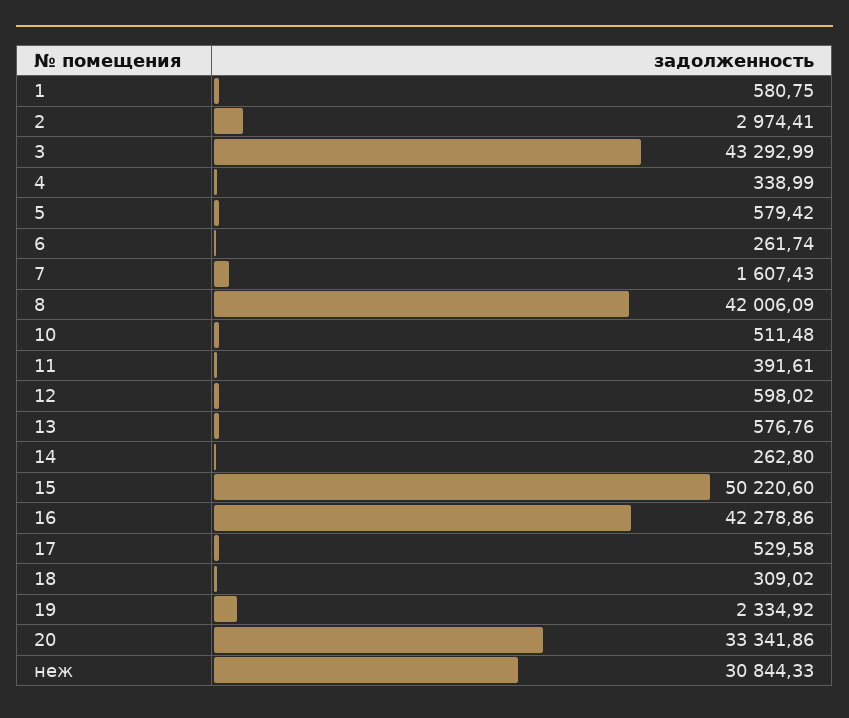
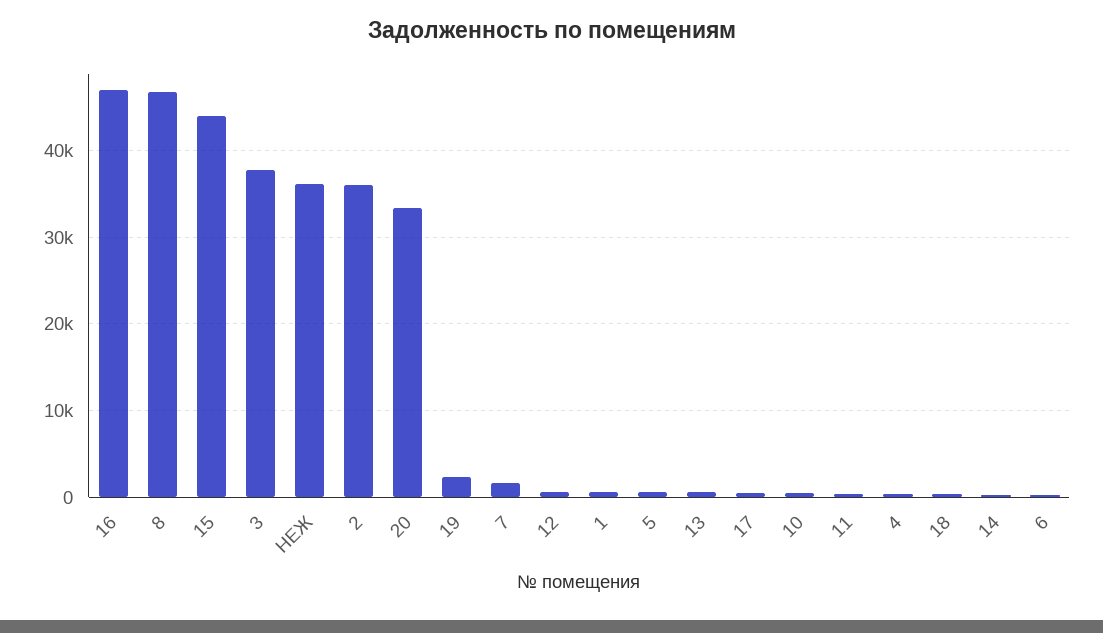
  {
    "1": 580.75,
-   "2": 2974.41,
+   "2": 36000,
-   "3": 43292.99,
+   "3": 38000,
    "4": 338.99,
    "5": 579.42,
    "6": 261.74,
    "7": 1607.43,
-   "8": 42006.09,
+   "8": 47000,
    "10": 511.48,
    "11": 391.61,
    "12": 598.02,
    "13": 576.76,
    "14": 262.8,
-   "15": 50220.6,
+   "15": 44000,
-   "16": 42278.86,
+   "16": 47000,
    "17": 529.58,
    "18": 309.02,
    "19": 2334.92,
    "20": 33341.86,
-   "неж": 30844.33
+   "неж": 36000
  }

